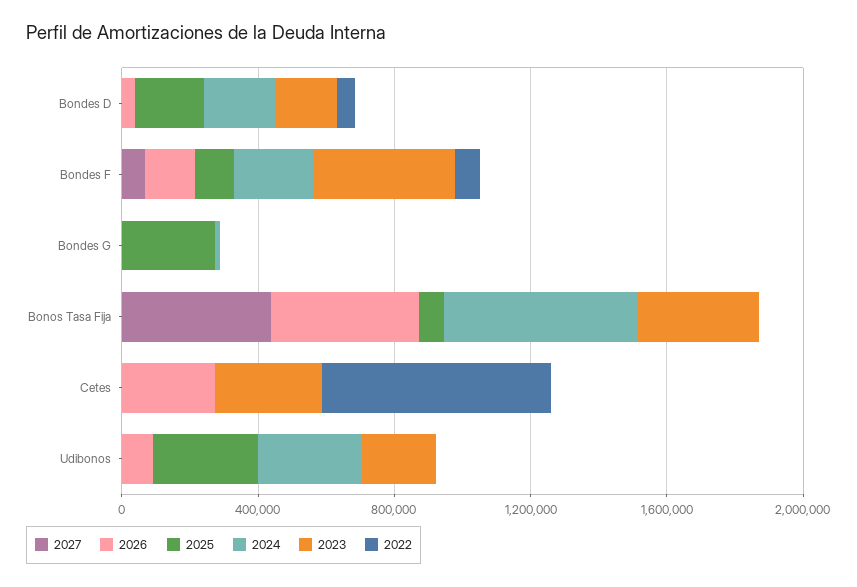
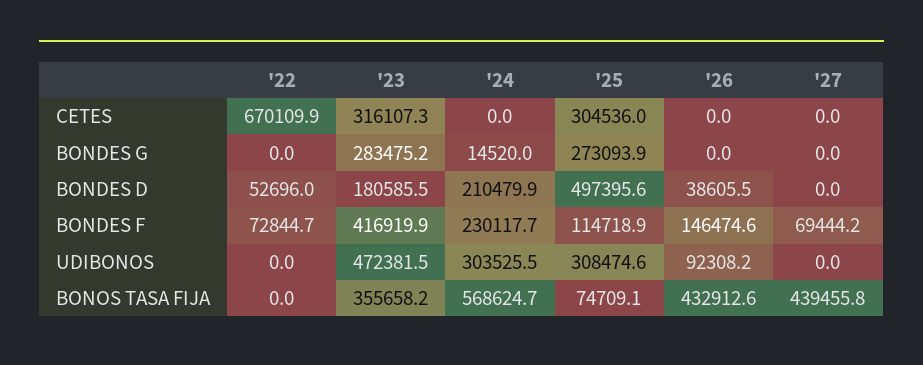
  {
    "2027": {
      "Bondes D": 0,
      "Bondes F": 69444.2,
      "Bondes G": 0,
      "Bonos Tasa Fija": 439455.8,
      "Cetes": 0,
      "Udibonos": 0
    },
    "2026": {
      "Bondes D": 38605.5,
      "Bondes F": 146474.6,
      "Bondes G": 0,
      "Bonos Tasa Fija": 432912.6,
-     "Cetes": 300000,
+     "Cetes": 0,
      "Udibonos": 92308.2
    },
    "2025": {
-     "Bondes D": 200000,
+     "Bondes D": 497395.6,
      "Bondes F": 114718.9,
      "Bondes G": 273093.9,
      "Bonos Tasa Fija": 74709.1,
-     "Cetes": 0,
+     "Cetes": 304536,
      "Udibonos": 308474.6
    },
    "2024": {
      "Bondes D": 210479.9,
      "Bondes F": 230117.7,
      "Bondes G": 14520,
      "Bonos Tasa Fija": 568624.7,
      "Cetes": 0,
      "Udibonos": 303525.5
    },
    "2023": {
      "Bondes D": 180585.5,
      "Bondes F": 416919.9,
-     "Bondes G": 0,
+     "Bondes G": 283475.2,
      "Bonos Tasa Fija": 355658.2,
      "Cetes": 316107.3,
-     "Udibonos": 200000
+     "Udibonos": 472381.5
    },
    "2022": {
      "Bondes D": 52696,
      "Bondes F": 72844.7,
      "Bondes G": 0,
      "Bonos Tasa Fija": 0,
      "Cetes": 670109.9,
      "Udibonos": 0
    }
  }

